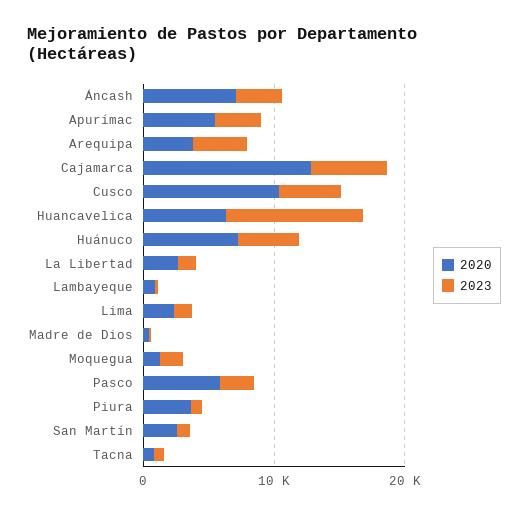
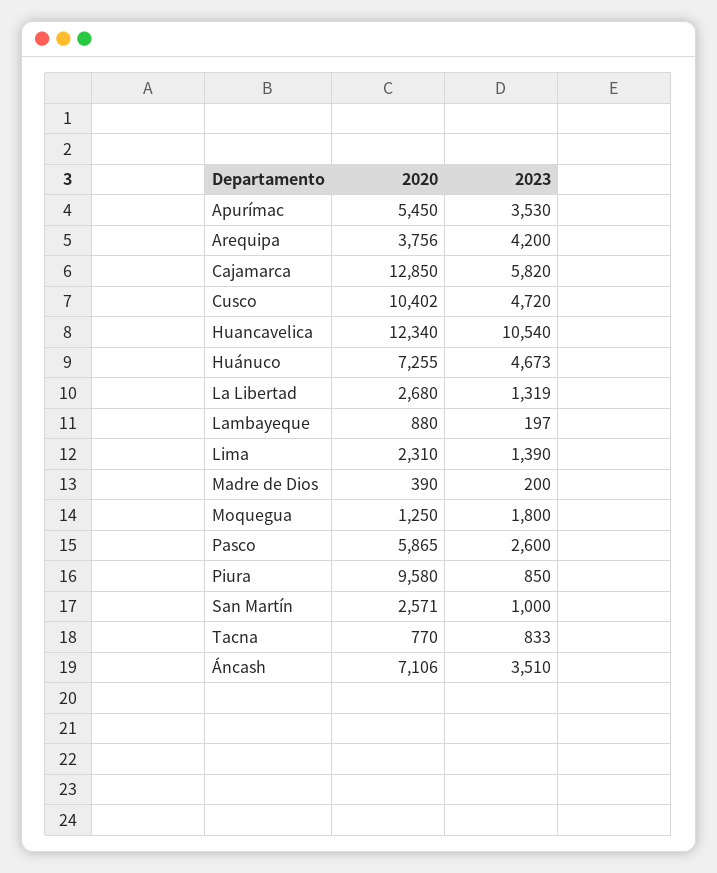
  {
    "2020": {
      "Áncash": 7106,
      "Apurímac": 5450,
      "Arequipa": 3756,
      "Cajamarca": 12850,
      "Cusco": 10402,
-     "Huancavelica": 6000,
+     "Huancavelica": 12340,
      "Huánuco": 7255,
      "La Libertad": 2680,
      "Lambayeque": 880,
      "Lima": 2310,
      "Madre de Dios": 390,
      "Moquegua": 1250,
      "Pasco": 5865,
-     "Piura": 4000,
+     "Piura": 9580,
      "San Martín": 2571,
      "Tacna": 770
    },
    "2023": {
      "Áncash": 3510,
      "Apurímac": 3530,
      "Arequipa": 4200,
      "Cajamarca": 5820,
      "Cusco": 4720,
      "Huancavelica": 10540,
      "Huánuco": 4673,
      "La Libertad": 1319,
      "Lambayeque": 197,
      "Lima": 1390,
      "Madre de Dios": 200,
      "Moquegua": 1800,
      "Pasco": 2600,
      "Piura": 850,
      "San Martín": 1000,
      "Tacna": 833
    }
  }

